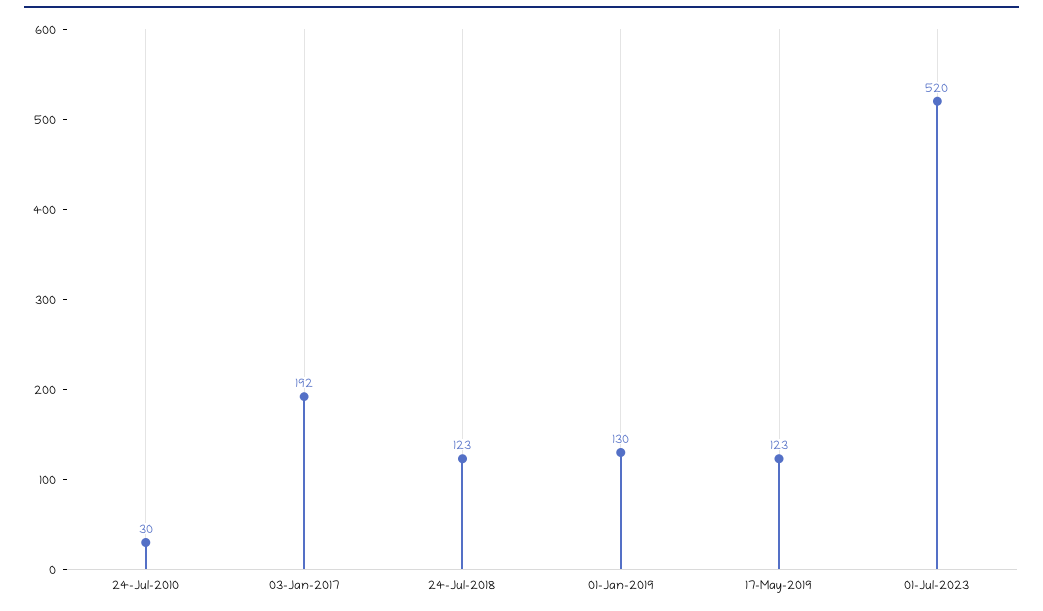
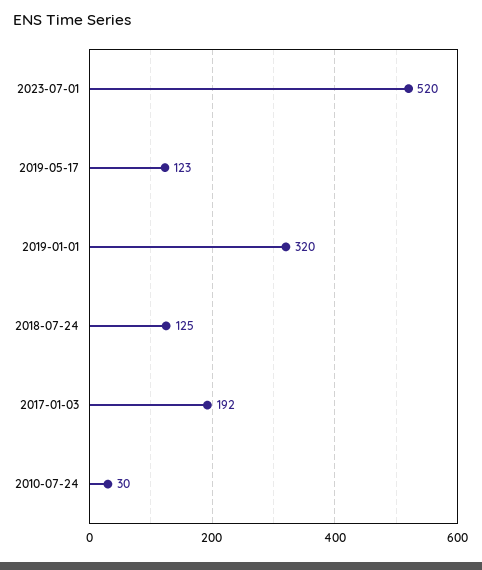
  {
    "24-Jul-2010": 30,
    "03-Jan-2017": 192,
-   "24-Jul-2018": 123,
+   "24-Jul-2018": 125,
-   "01-Jan-2019": 130,
+   "01-Jan-2019": 320,
    "17-May-2019": 123,
    "01-Jul-2023": 520
  }

